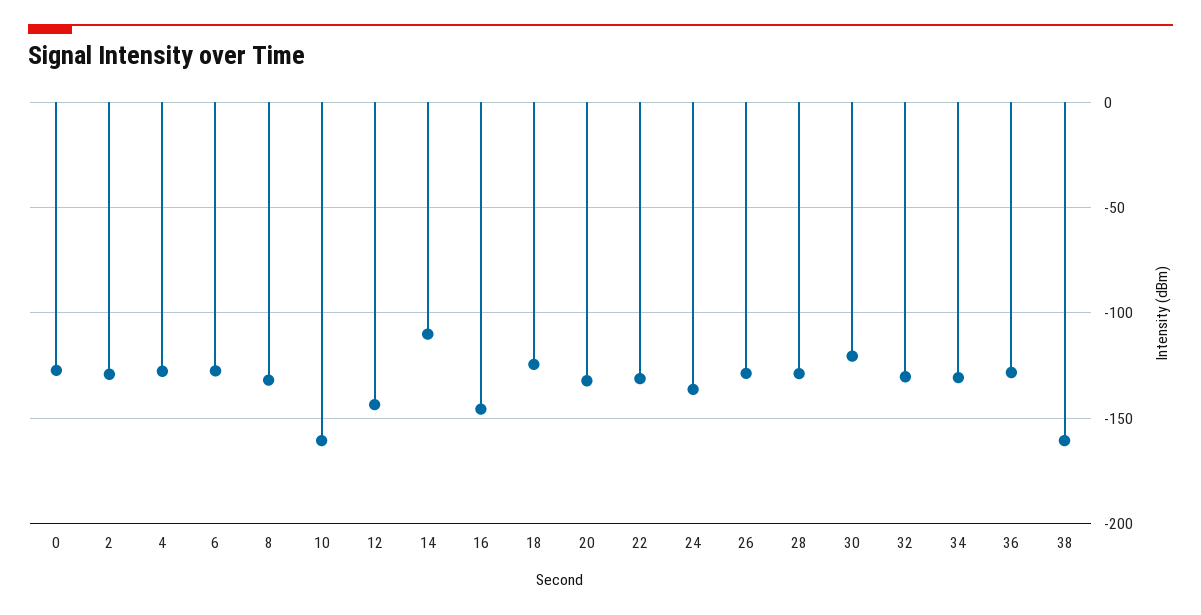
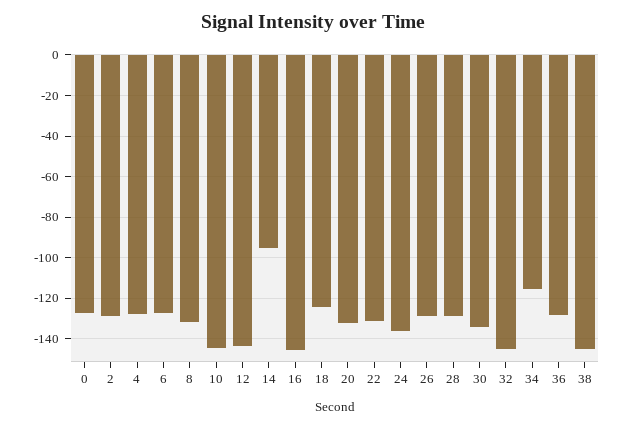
  {
    "0": -125,
    "2": -130,
    "4": -130,
    "6": -130,
    "8": -130,
-   "10": -160,
+   "10": -145,
    "12": -145,
-   "14": -110,
+   "14": -95,
    "16": -145,
    "18": -125,
    "20": -130,
    "22": -130,
    "24": -135,
    "26": -130,
    "28": -130,
-   "30": -120,
+   "30": -135,
-   "32": -130,
+   "32": -145,
-   "34": -130,
+   "34": -115,
    "36": -130,
-   "38": -160
+   "38": -145
  }

